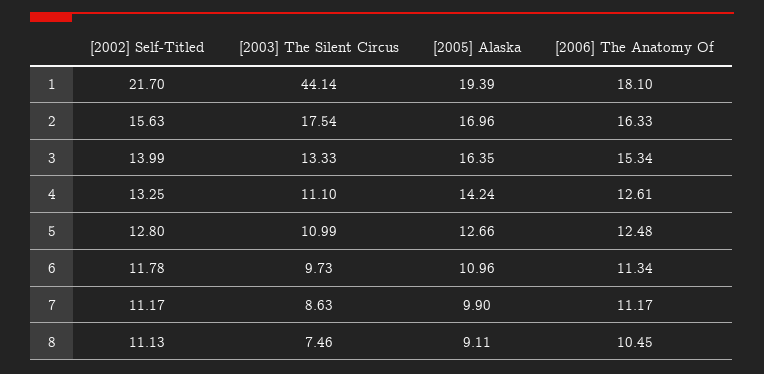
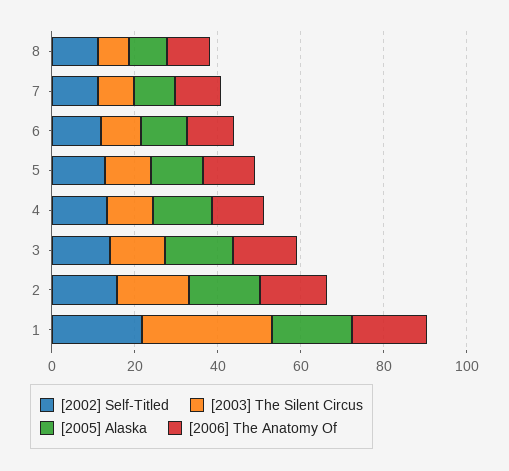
  {
    "[2002] Self-Titled": {
      "1": 21.7,
      "2": 15.63,
      "3": 13.99,
      "4": 13.25,
      "5": 12.8,
      "6": 11.78,
      "7": 11.17,
      "8": 11.13
    },
    "[2003] The Silent Circus": {
-     "1": 44.14,
+     "1": 30,
      "2": 17.54,
      "3": 13.33,
      "4": 11.1,
      "5": 10.99,
      "6": 9.73,
      "7": 8.63,
      "8": 7.46
    },
    "[2005] Alaska": {
      "1": 19.39,
      "2": 16.96,
      "3": 16.35,
      "4": 14.24,
      "5": 12.66,
      "6": 10.96,
      "7": 9.9,
      "8": 9.11
    },
    "[2006] The Anatomy Of": {
      "1": 18.1,
      "2": 16.33,
      "3": 15.34,
      "4": 12.61,
      "5": 12.48,
      "6": 11.34,
      "7": 11.17,
      "8": 10.45
    }
  }

